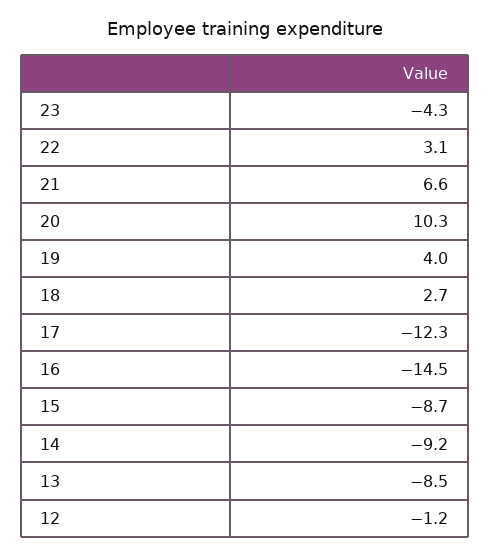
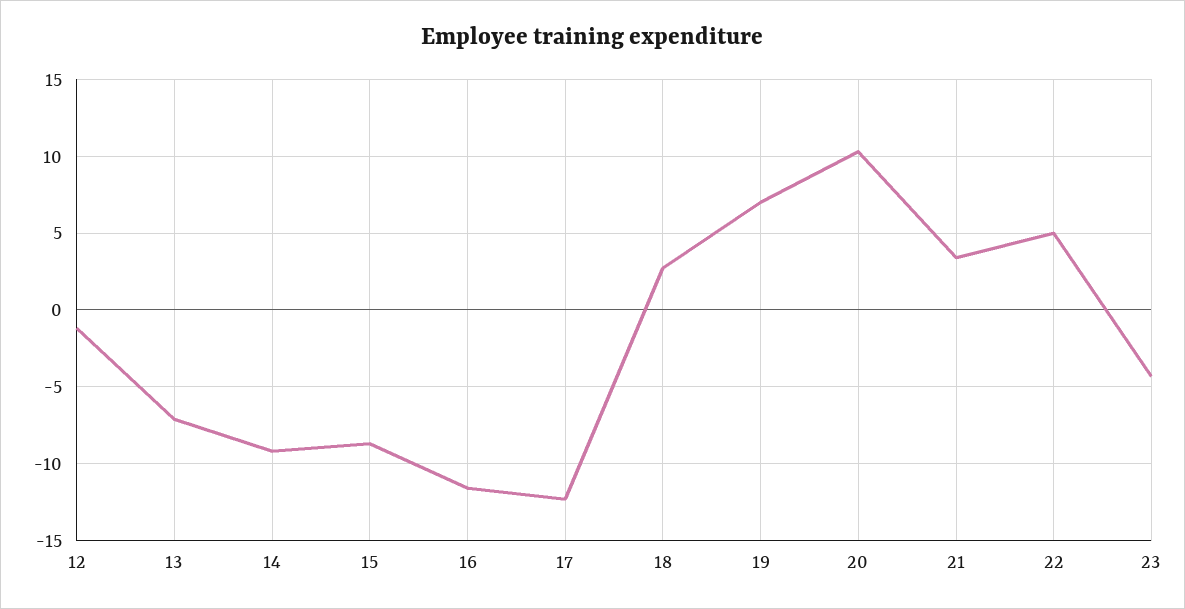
  {
    "23": -4.3,
-   "22": 3.1,
+   "22": 5,
-   "21": 6.6,
+   "21": 3.5,
    "20": 10.3,
-   "19": 4,
+   "19": 7,
    "18": 2.7,
    "17": -12.3,
-   "16": -14.5,
+   "16": -11.5,
    "15": -8.7,
    "14": -9.2,
-   "13": -8.5,
+   "13": -7,
    "12": -1.2
  }

